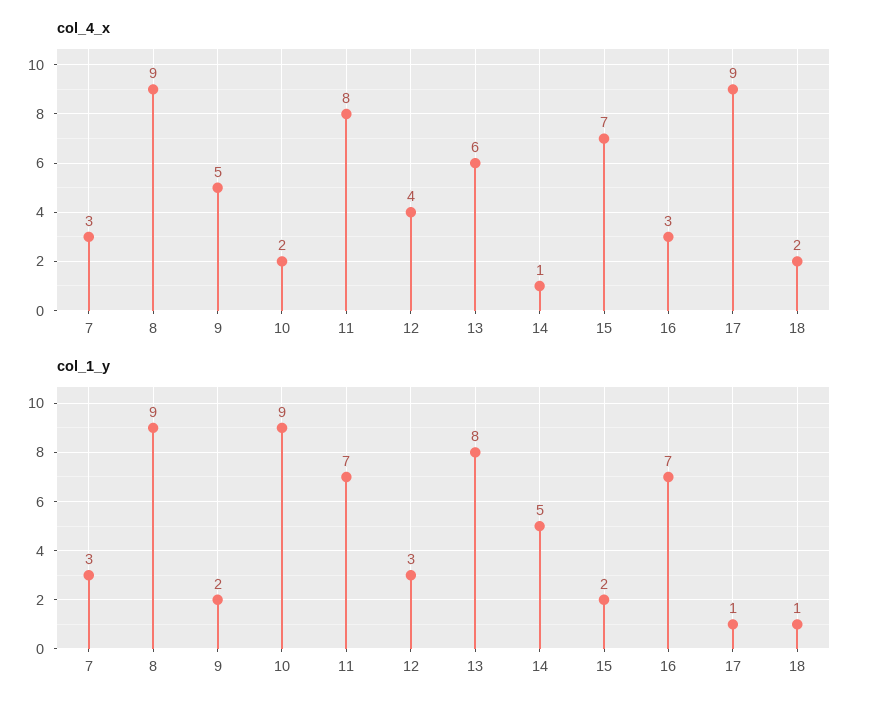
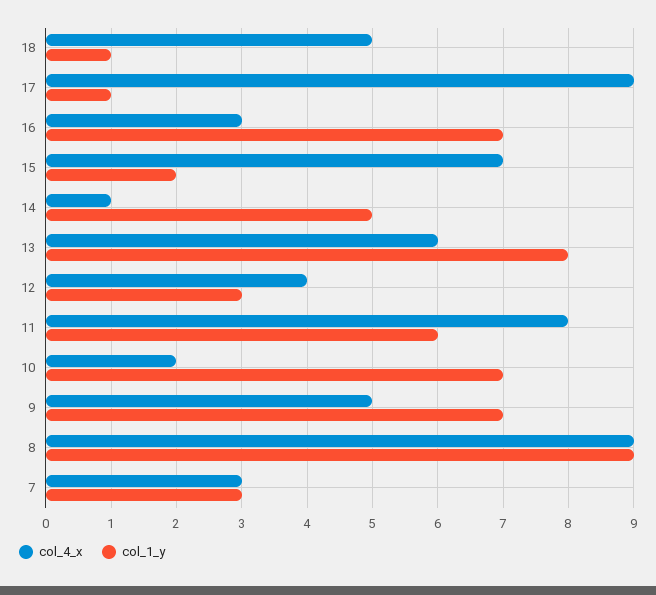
  {
    "col_4_x": {
      "7": 3,
      "8": 9,
      "9": 5,
      "10": 2,
      "11": 8,
      "12": 4,
      "13": 6,
      "14": 1,
      "15": 7,
      "16": 3,
      "17": 9,
-     "18": 2
+     "18": 5
    },
    "col_1_y": {
      "7": 3,
      "8": 9,
-     "9": 2,
+     "9": 7,
-     "10": 9,
+     "10": 7,
-     "11": 7,
+     "11": 6,
      "12": 3,
      "13": 8,
      "14": 5,
      "15": 2,
      "16": 7,
      "17": 1,
      "18": 1
    }
  }

